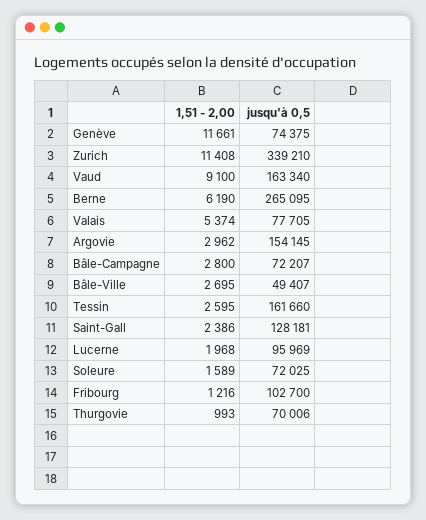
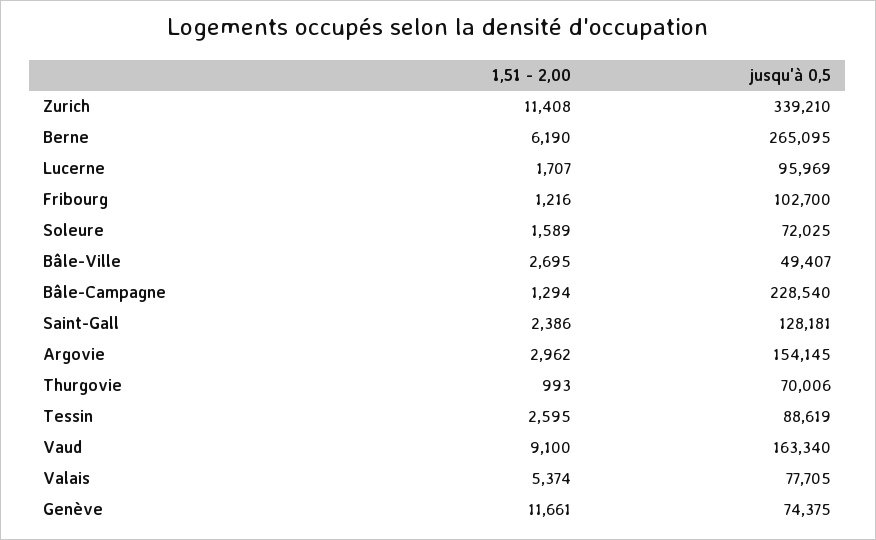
  {
    "1,51 - 2,00": {
      "Genève": 11661,
      "Zurich": 11408,
      "Vaud": 9100,
      "Berne": 6190,
      "Valais": 5374,
      "Argovie": 2962,
-     "Bâle-Campagne": 2800,
+     "Bâle-Campagne": 1294,
      "Bâle-Ville": 2695,
      "Tessin": 2595,
      "Saint-Gall": 2386,
-     "Lucerne": 1968,
+     "Lucerne": 1707,
      "Soleure": 1589,
      "Fribourg": 1216,
      "Thurgovie": 993
    },
    "jusqu'à 0,5": {
      "Genève": 74375,
      "Zurich": 339210,
      "Vaud": 163340,
      "Berne": 265095,
      "Valais": 77705,
      "Argovie": 154145,
-     "Bâle-Campagne": 72207,
+     "Bâle-Campagne": 228540,
      "Bâle-Ville": 49407,
-     "Tessin": 161660,
+     "Tessin": 88619,
      "Saint-Gall": 128181,
      "Lucerne": 95969,
      "Soleure": 72025,
      "Fribourg": 102700,
      "Thurgovie": 70006
    }
  }

